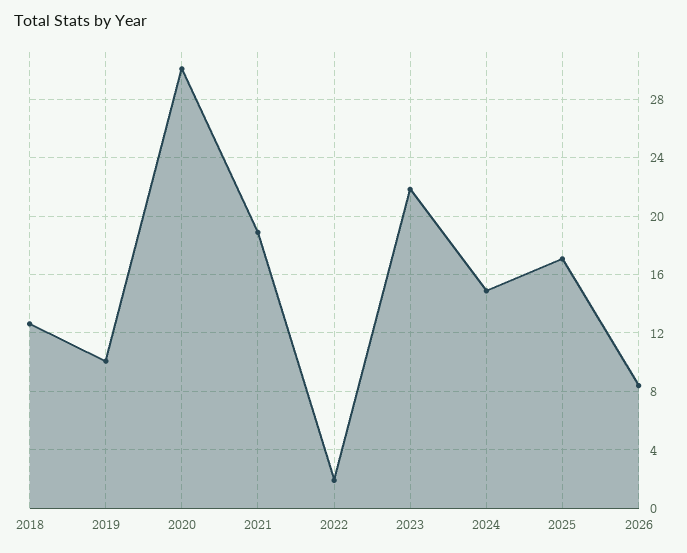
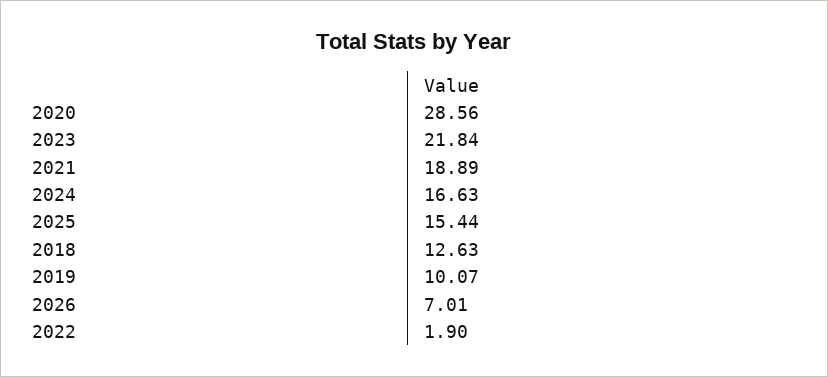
  {
    "2018": 12.63,
    "2019": 10.07,
-   "2020": 30,
+   "2020": 28.56,
    "2021": 18.89,
    "2022": 1.9,
    "2023": 21.84,
-   "2024": 15,
+   "2024": 16.63,
-   "2025": 17,
+   "2025": 15.44,
-   "2026": 8.5
+   "2026": 7.01
  }

